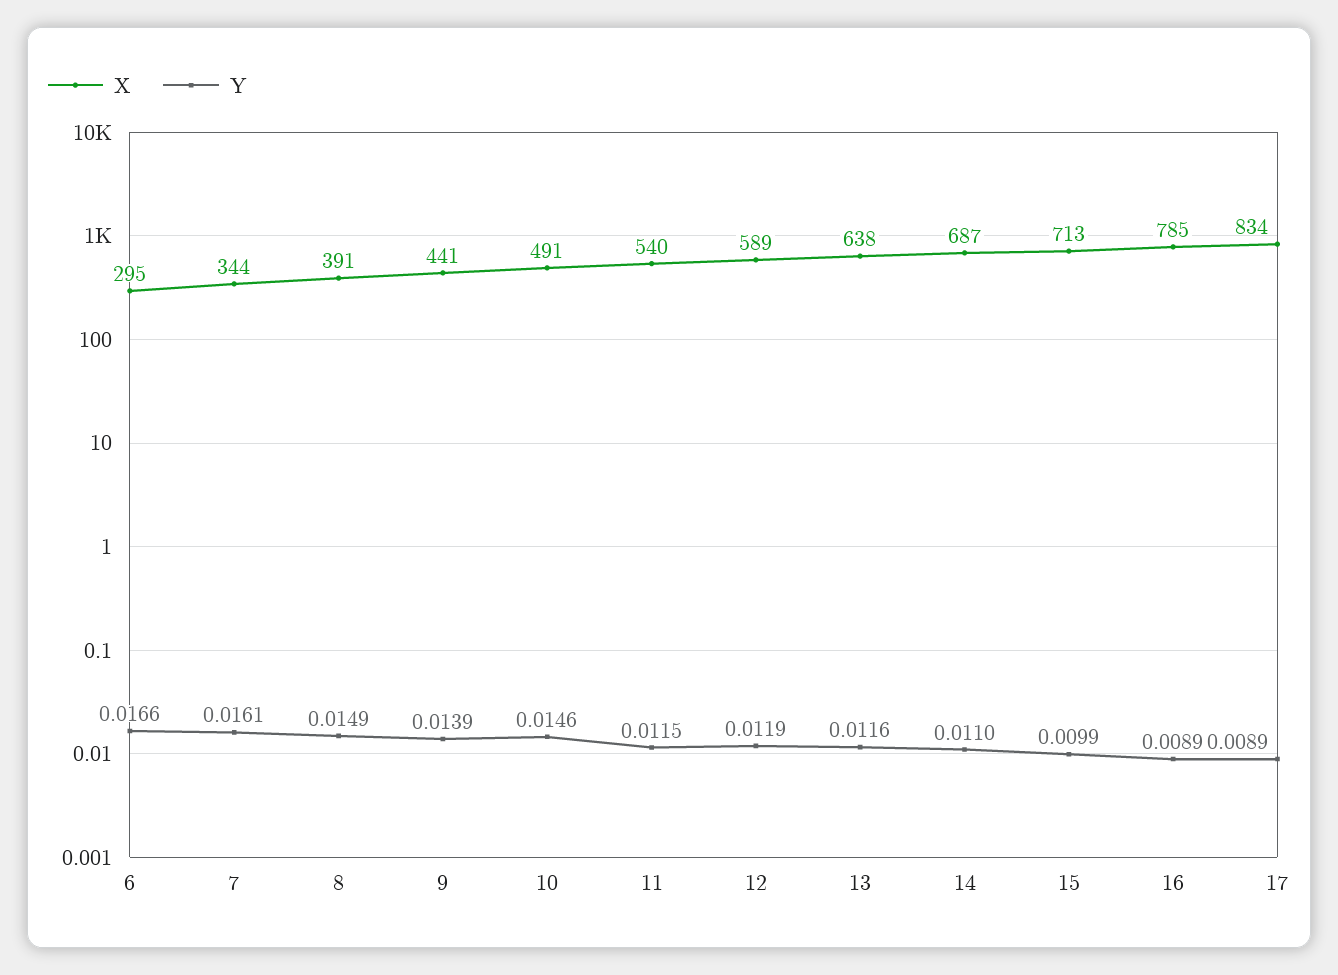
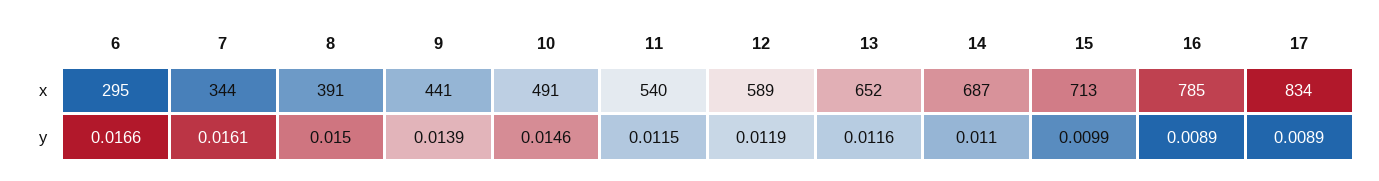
  {
    "X": {
      "6": 295,
      "7": 344,
      "8": 391,
      "9": 441,
      "10": 491,
      "11": 540,
      "12": 589,
-     "13": 638,
+     "13": 652,
      "14": 687,
      "15": 713,
      "16": 785,
      "17": 834
    },
    "Y": {
      "6": 0.0166,
      "7": 0.0161,
-     "8": 0.0149,
+     "8": 0.015,
      "9": 0.0139,
      "10": 0.0146,
      "11": 0.0115,
      "12": 0.0119,
      "13": 0.0116,
      "14": 0.011,
      "15": 0.0099,
      "16": 0.0089,
      "17": 0.0089
    }
  }

